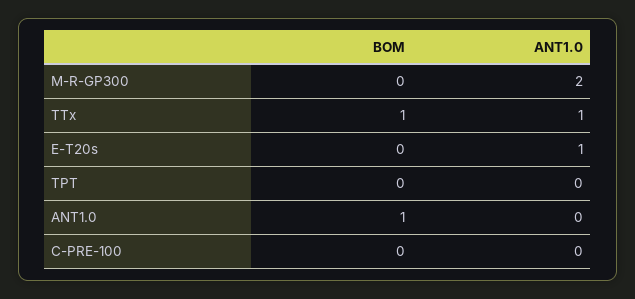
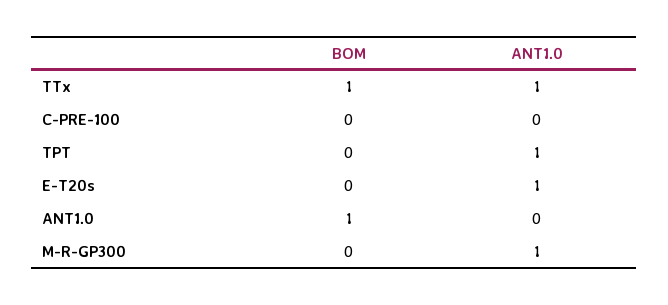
  {
    "BOM": {
      "M-R-GP300": 0,
      "TTx": 1,
      "E-T20s": 0,
      "TPT": 0,
      "ANT1.0": 1,
      "C-PRE-100": 0
    },
    "ANT1.0": {
-     "M-R-GP300": 2,
+     "M-R-GP300": 1,
      "TTx": 1,
      "E-T20s": 1,
-     "TPT": 0,
+     "TPT": 1,
      "ANT1.0": 0,
      "C-PRE-100": 0
    }
  }

